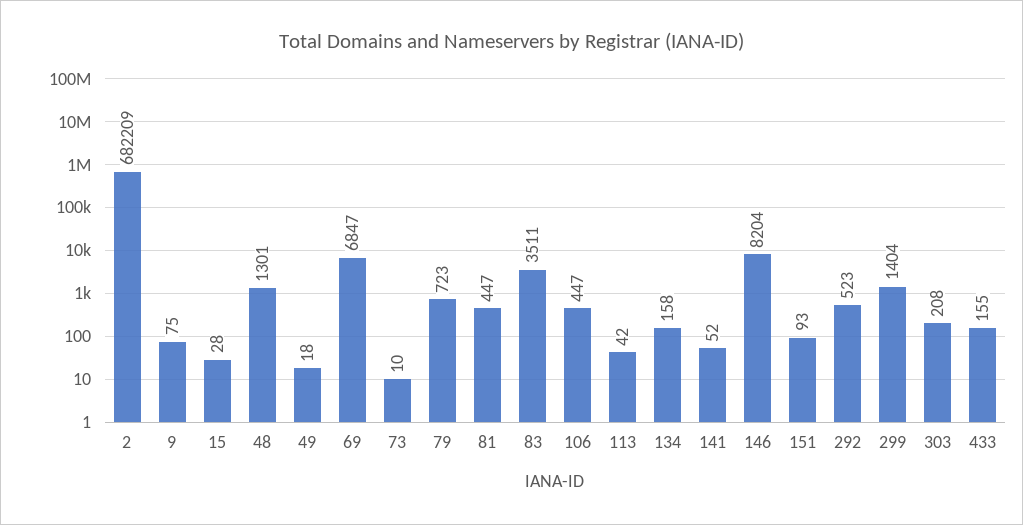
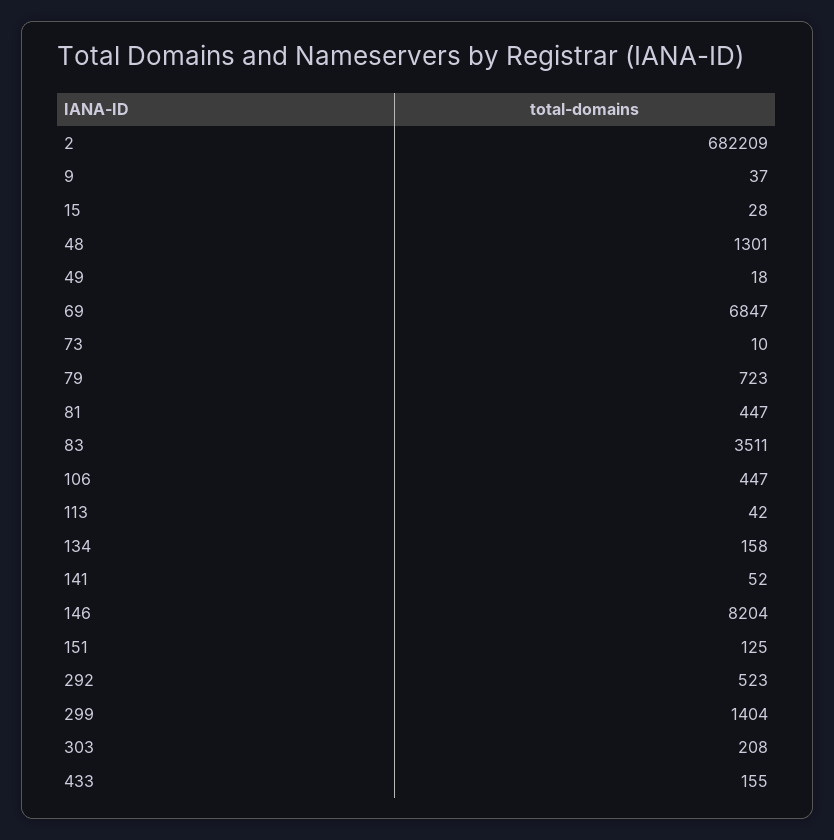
  {
    "2": 682209,
-   "9": 75,
+   "9": 37,
    "15": 28,
    "48": 1301,
    "49": 18,
    "69": 6847,
    "73": 10,
    "79": 723,
    "81": 447,
    "83": 3511,
    "106": 447,
    "113": 42,
    "134": 158,
    "141": 52,
    "146": 8204,
-   "151": 93,
+   "151": 125,
    "292": 523,
    "299": 1404,
    "303": 208,
    "433": 155
  }

